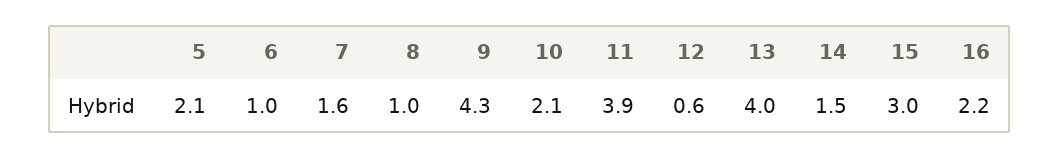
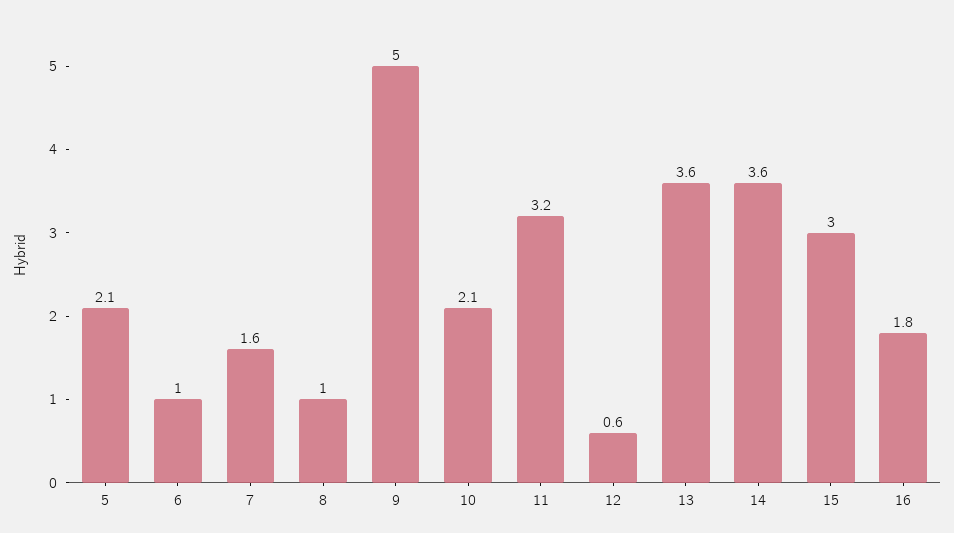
  {
    "5": 2.1,
    "6": 1,
    "7": 1.6,
    "8": 1,
-   "9": 4.3,
+   "9": 5,
    "10": 2.1,
-   "11": 3.9,
+   "11": 3.2,
    "12": 0.6,
-   "13": 4,
+   "13": 3.6,
-   "14": 1.5,
+   "14": 3.6,
    "15": 3,
-   "16": 2.2
+   "16": 1.8
  }

